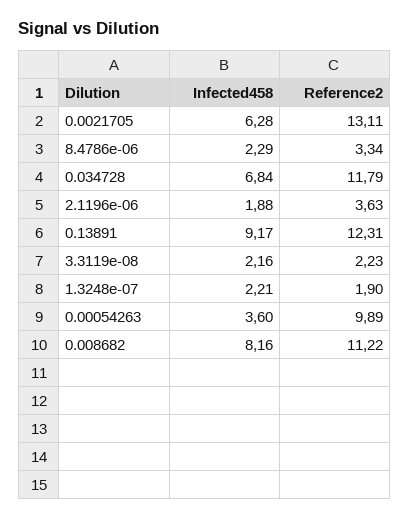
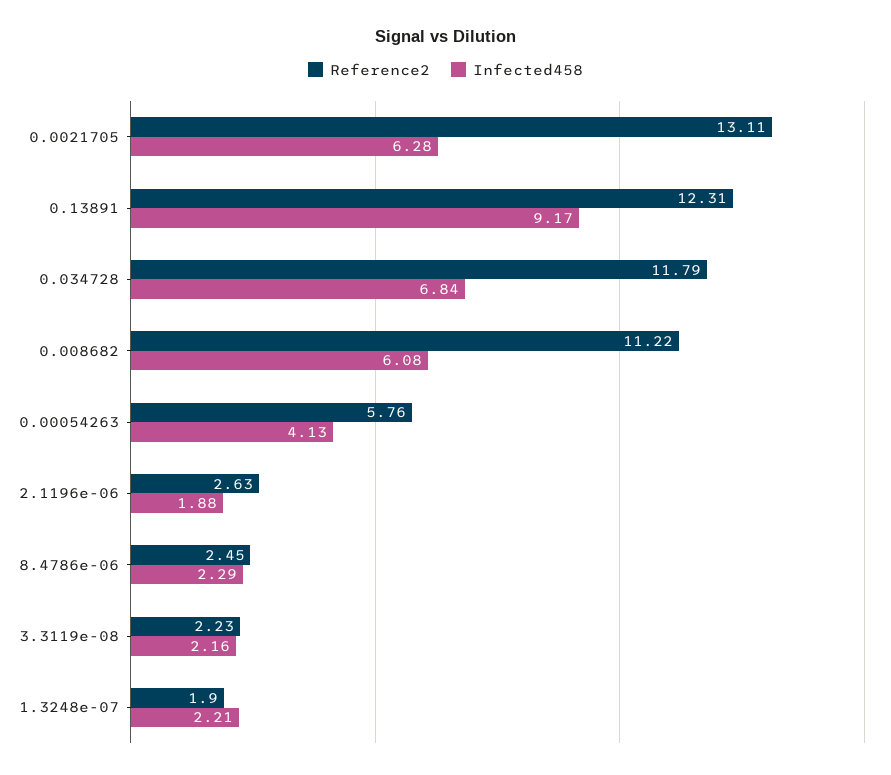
  {
    "Infected458": {
      "0.0021705": 6.28,
      "8.4786e-06": 2.29,
      "0.034728": 6.84,
      "2.1196e-06": 1.88,
      "0.13891": 9.17,
      "3.3119e-08": 2.16,
      "1.3248e-07": 2.21,
-     "0.00054263": 3.6,
+     "0.00054263": 4.13,
-     "0.008682": 8.16
+     "0.008682": 6.08
    },
    "Reference2": {
      "0.0021705": 13.11,
-     "8.4786e-06": 3.34,
+     "8.4786e-06": 2.45,
      "0.034728": 11.79,
-     "2.1196e-06": 3.63,
+     "2.1196e-06": 2.63,
      "0.13891": 12.31,
      "3.3119e-08": 2.23,
      "1.3248e-07": 1.9,
-     "0.00054263": 9.89,
+     "0.00054263": 5.76,
      "0.008682": 11.22
    }
  }

